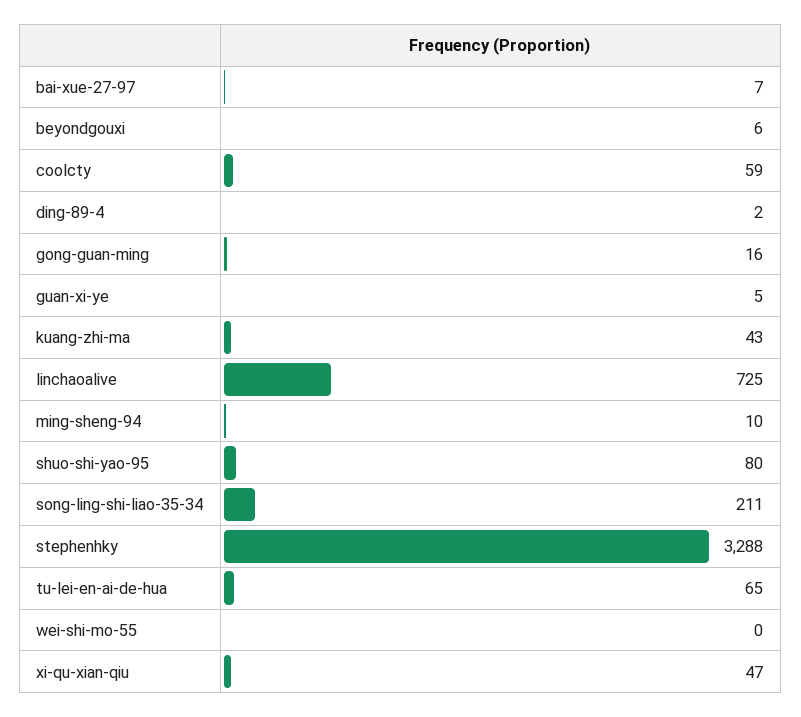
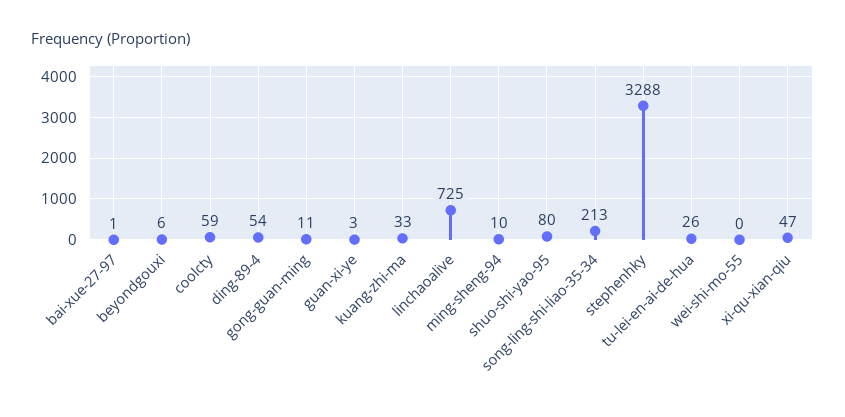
  {
-   "bai-xue-27-97": 7,
+   "bai-xue-27-97": 1,
    "beyondgouxi": 6,
    "coolcty": 59,
-   "ding-89-4": 2,
+   "ding-89-4": 54,
-   "gong-guan-ming": 16,
+   "gong-guan-ming": 11,
-   "guan-xi-ye": 5,
+   "guan-xi-ye": 3,
-   "kuang-zhi-ma": 43,
+   "kuang-zhi-ma": 33,
    "linchaoalive": 725,
    "ming-sheng-94": 10,
    "shuo-shi-yao-95": 80,
-   "song-ling-shi-liao-35-34": 211,
+   "song-ling-shi-liao-35-34": 213,
    "stephenhky": 3288,
-   "tu-lei-en-ai-de-hua": 65,
+   "tu-lei-en-ai-de-hua": 26,
    "wei-shi-mo-55": 0,
    "xi-qu-xian-qiu": 47
  }

